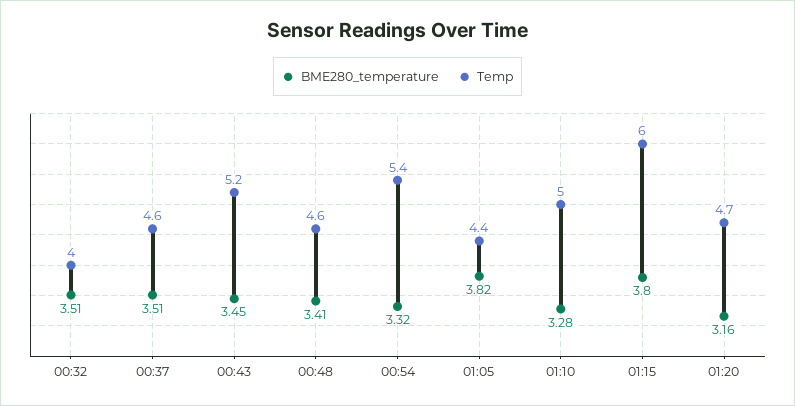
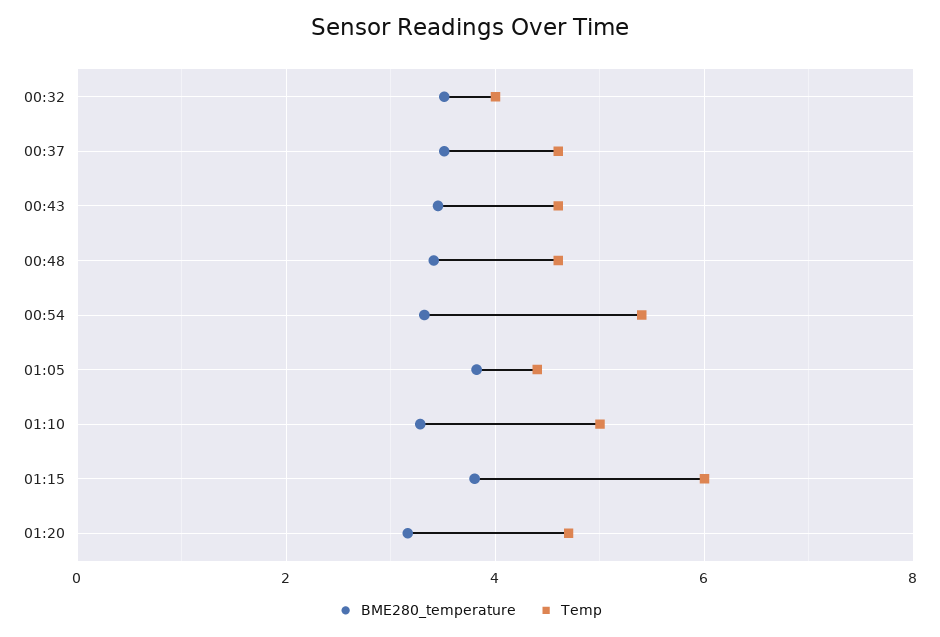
  {
    "BME280_temperature": {
      "00:32": 3.51,
      "00:37": 3.51,
      "00:43": 3.45,
      "00:48": 3.41,
      "00:54": 3.32,
      "01:05": 3.82,
      "01:10": 3.28,
      "01:15": 3.8,
      "01:20": 3.16
    },
    "Temp": {
      "00:32": 4,
      "00:37": 4.6,
-     "00:43": 5.2,
+     "00:43": 4.6,
      "00:48": 4.6,
      "00:54": 5.4,
      "01:05": 4.4,
      "01:10": 5,
      "01:15": 6,
      "01:20": 4.7
    }
  }

